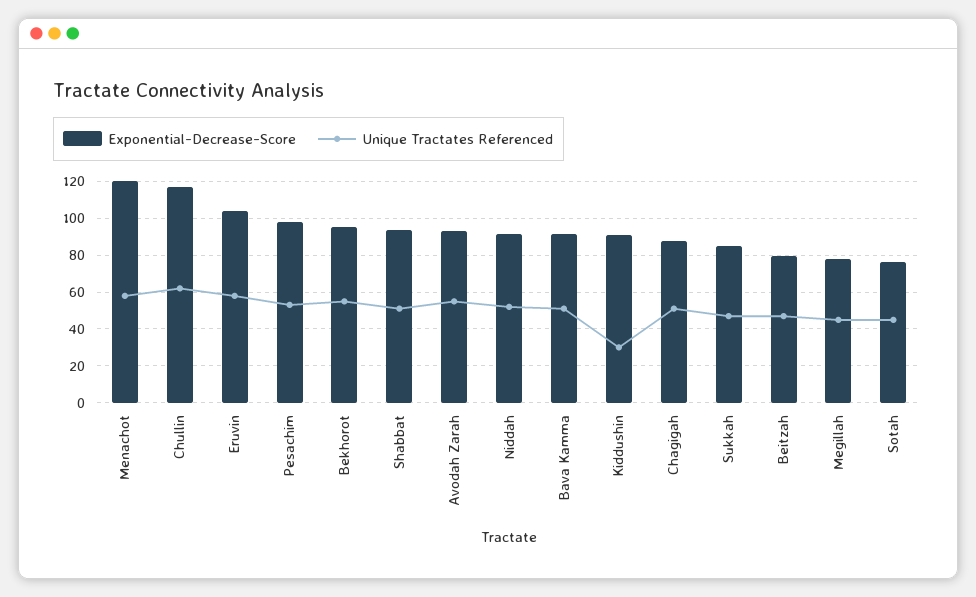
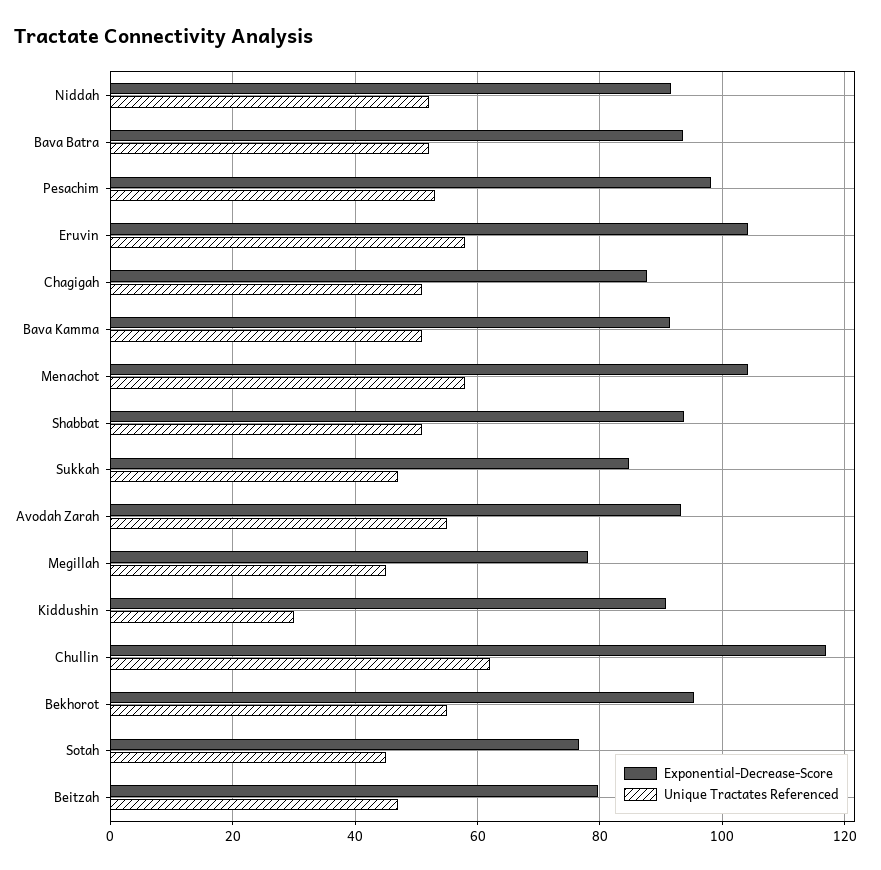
  {
    "Exponential-Decrease-Score": {
-     "Menachot": 120,
+     "Menachot": 104,
      "Chullin": 116,
      "Eruvin": 104,
      "Pesachim": 98,
      "Bekhorot": 96,
      "Shabbat": 94,
      "Avodah Zarah": 94,
      "Niddah": 92,
      "Bava Kamma": 92,
      "Kiddushin": 90,
      "Chagigah": 88,
      "Sukkah": 84,
      "Beitzah": 80,
      "Megillah": 78,
-     "Sotah": 76
+     "Sotah": 76,
+     "Bava Batra": 94
    },
    "Unique Tractates Referenced": {
      "Menachot": 58,
      "Chullin": 62,
      "Eruvin": 58,
      "Pesachim": 54,
      "Bekhorot": 56,
      "Shabbat": 52,
      "Avodah Zarah": 56,
      "Niddah": 52,
      "Bava Kamma": 52,
      "Kiddushin": 30,
      "Chagigah": 52,
      "Sukkah": 48,
      "Beitzah": 48,
      "Megillah": 46,
-     "Sotah": 46
+     "Sotah": 46,
+     "Bava Batra": 52
    }
  }

